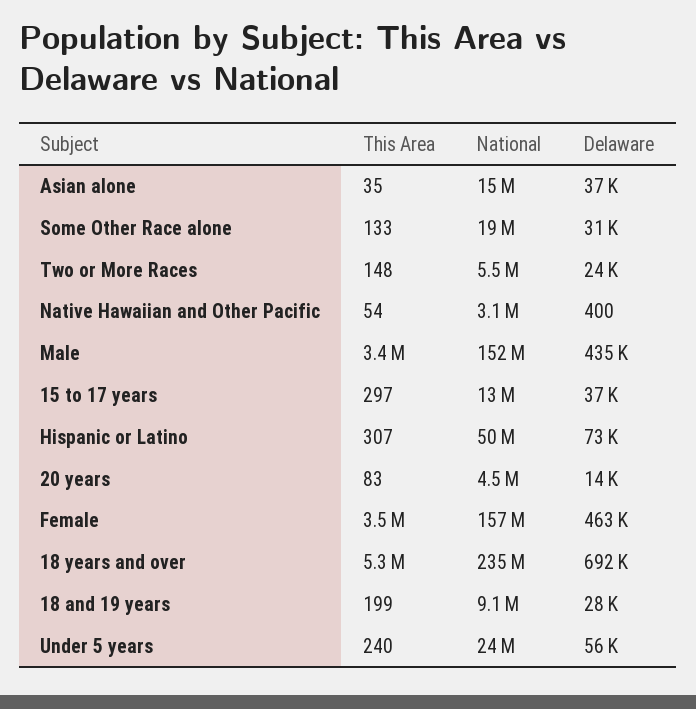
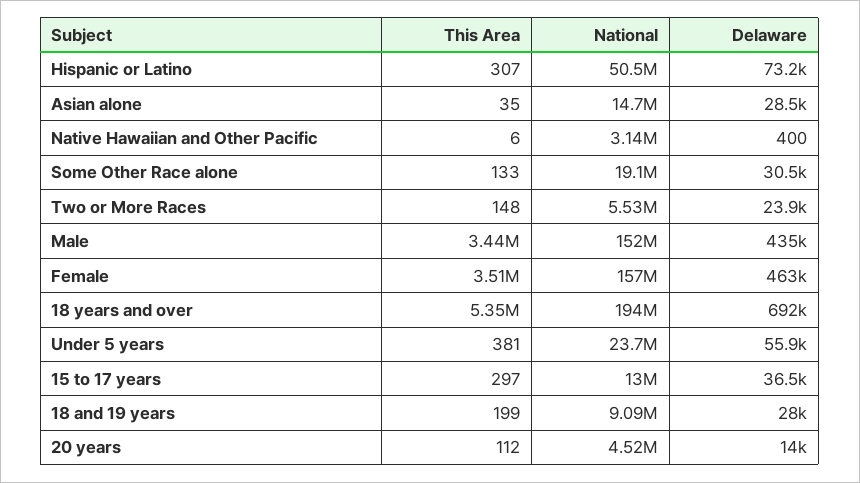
  {
    "This Area": {
      "Asian alone": 35,
      "Some Other Race alone": 133,
      "Two or More Races": 148,
-     "Native Hawaiian and Other Pacific": 54,
+     "Native Hawaiian and Other Pacific": 6,
      "Male": 3440000,
      "15 to 17 years": 297,
      "Hispanic or Latino": 307,
-     "20 years": 83,
+     "20 years": 112,
      "Female": 3510000,
      "18 years and over": 5350000,
      "18 and 19 years": 199,
-     "Under 5 years": 240
+     "Under 5 years": 381
    },
    "National": {
      "Asian alone": 14700000,
      "Some Other Race alone": 19100000,
      "Two or More Races": 5530000,
      "Native Hawaiian and Other Pacific": 3140000,
      "Male": 152000000,
      "15 to 17 years": 13000000,
      "Hispanic or Latino": 50500000,
      "20 years": 4520000,
      "Female": 157000000,
-     "18 years and over": 235000000,
+     "18 years and over": 194000000,
      "18 and 19 years": 9090000,
      "Under 5 years": 23700000
    },
    "Delaware": {
-     "Asian alone": 37000,
+     "Asian alone": 28500,
      "Some Other Race alone": 30500,
      "Two or More Races": 23900,
      "Native Hawaiian and Other Pacific": 400,
      "Male": 435000,
      "15 to 17 years": 36500,
      "Hispanic or Latino": 73200,
      "20 years": 14000,
      "Female": 463000,
      "18 years and over": 692000,
      "18 and 19 years": 28000,
      "Under 5 years": 55900
    }
  }

